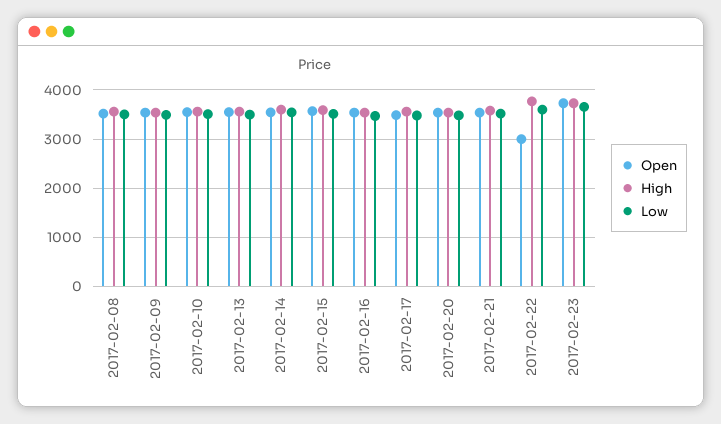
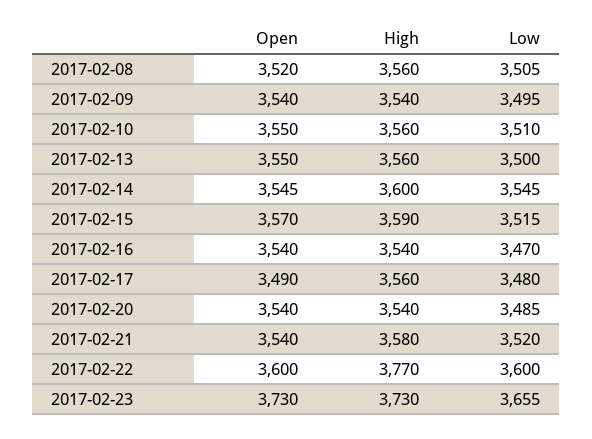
  {
    "Open": {
      "2017-02-08": 3520,
      "2017-02-09": 3540,
      "2017-02-10": 3550,
      "2017-02-13": 3550,
      "2017-02-14": 3545,
      "2017-02-15": 3570,
      "2017-02-16": 3540,
      "2017-02-17": 3490,
      "2017-02-20": 3540,
      "2017-02-21": 3540,
-     "2017-02-22": 3000,
+     "2017-02-22": 3600,
      "2017-02-23": 3730
    },
    "High": {
      "2017-02-08": 3560,
      "2017-02-09": 3540,
      "2017-02-10": 3560,
      "2017-02-13": 3560,
      "2017-02-14": 3600,
      "2017-02-15": 3590,
      "2017-02-16": 3540,
      "2017-02-17": 3560,
      "2017-02-20": 3540,
      "2017-02-21": 3580,
      "2017-02-22": 3770,
      "2017-02-23": 3730
    },
    "Low": {
      "2017-02-08": 3505,
      "2017-02-09": 3495,
      "2017-02-10": 3510,
      "2017-02-13": 3500,
      "2017-02-14": 3545,
      "2017-02-15": 3515,
      "2017-02-16": 3470,
      "2017-02-17": 3480,
      "2017-02-20": 3485,
      "2017-02-21": 3520,
      "2017-02-22": 3600,
      "2017-02-23": 3655
    }
  }

